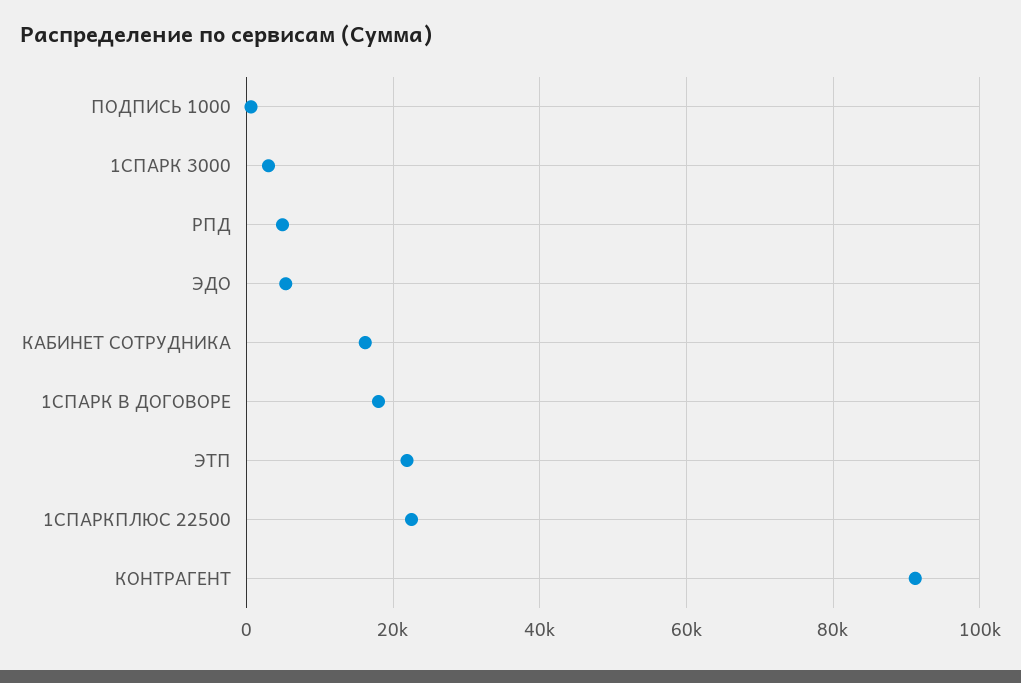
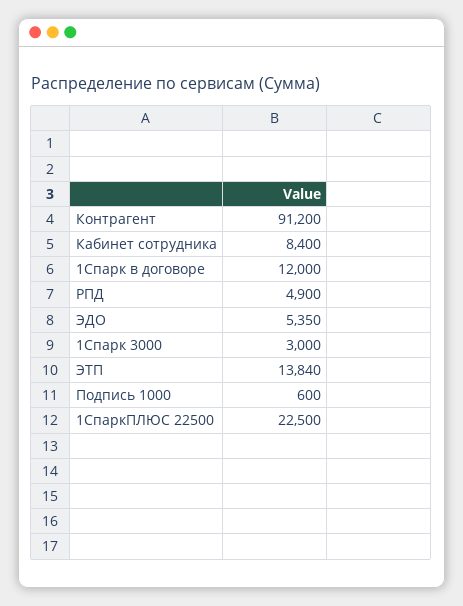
  {
    "ПОДПИСЬ 1000": 600,
    "1СПАРК 3000": 3000,
    "РПД": 4900,
    "ЭДО": 5350,
-   "КАБИНЕТ СОТРУДНИКА": 16000,
+   "КАБИНЕТ СОТРУДНИКА": 8400,
-   "1СПАРК В ДОГОВОРЕ": 18000,
+   "1СПАРК В ДОГОВОРЕ": 12000,
-   "ЭТП": 22000,
+   "ЭТП": 13840,
    "1СПАРКПЛЮС 22500": 22500,
    "КОНТРАГЕНТ": 91200
  }

